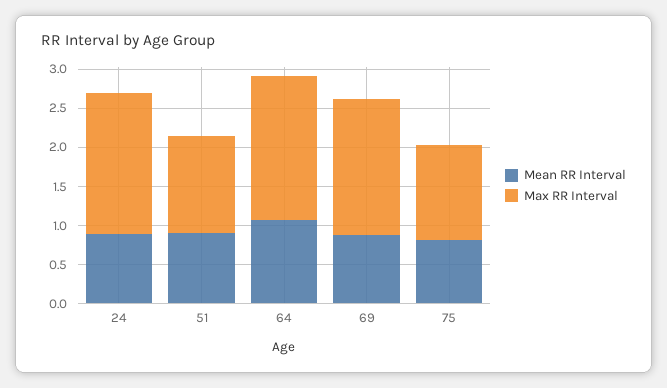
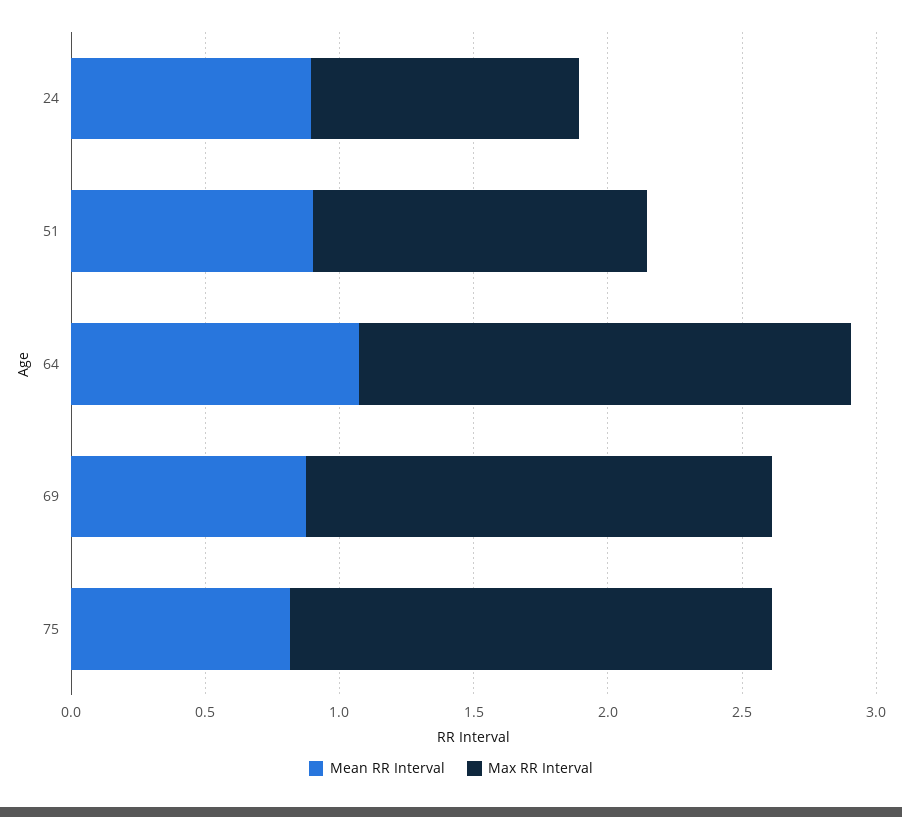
  {
    "Mean RR Interval": {
      "24": 0.9,
      "51": 0.9,
      "64": 1.1,
      "69": 0.9,
      "75": 0.8
    },
    "Max RR Interval": {
-     "24": 1.75,
+     "24": 1,
      "51": 1.2,
      "64": 1.8,
      "69": 1.7,
-     "75": 1.25
+     "75": 1.8
    }
  }

